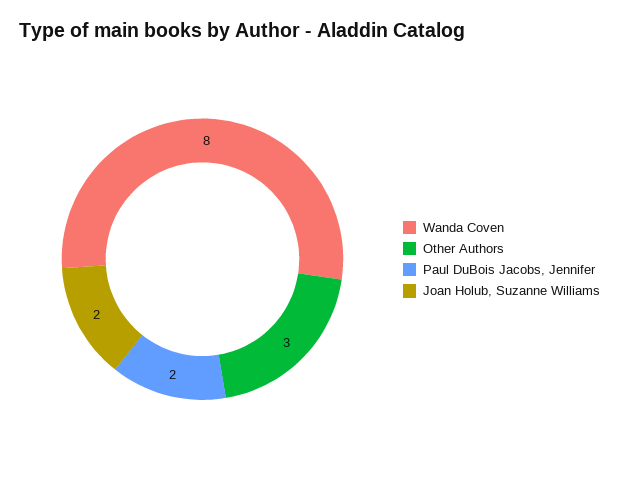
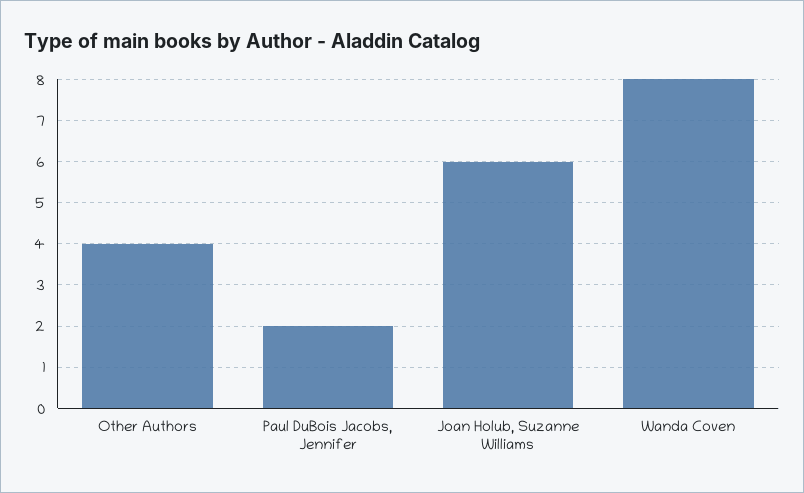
  {
    "Wanda Coven": 8,
-   "Other Authors": 3,
+   "Other Authors": 4,
    "Paul DuBois Jacobs, Jennifer": 2,
-   "Joan Holub, Suzanne Williams": 2
+   "Joan Holub, Suzanne Williams": 6
  }

